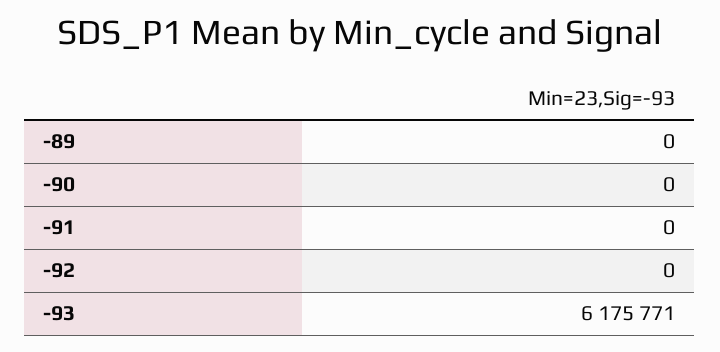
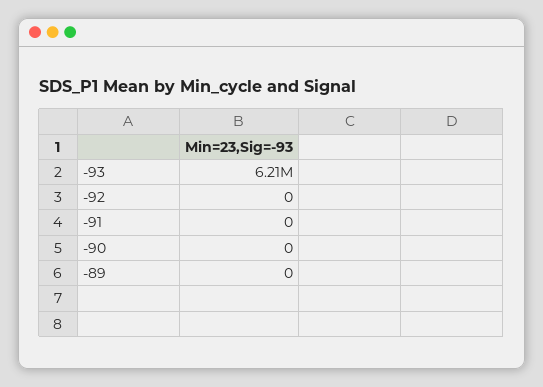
  {
    "-89": 0,
    "-90": 0,
    "-91": 0,
    "-92": 0,
-   "-93": 6175771
+   "-93": 6210000
  }

